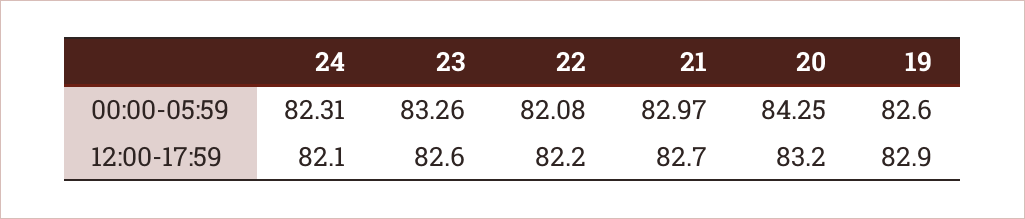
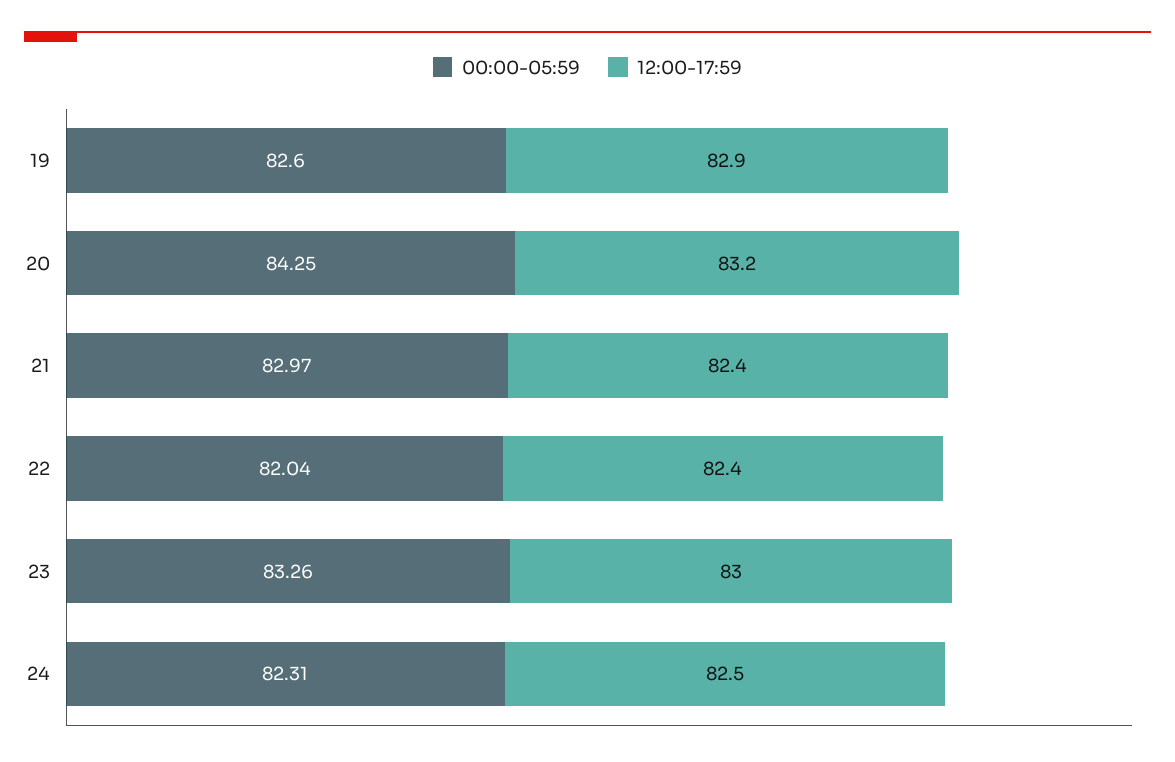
  {
    "00:00-05:59": {
      "24": 82.31,
      "23": 83.26,
-     "22": 82.08,
+     "22": 82.04,
      "21": 82.97,
      "20": 84.25,
      "19": 82.6
    },
    "12:00-17:59": {
-     "24": 82.1,
+     "24": 82.5,
-     "23": 82.6,
+     "23": 83,
-     "22": 82.2,
+     "22": 82.4,
-     "21": 82.7,
+     "21": 82.4,
      "20": 83.2,
      "19": 82.9
    }
  }

